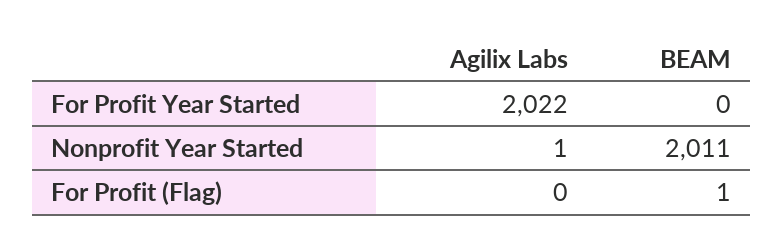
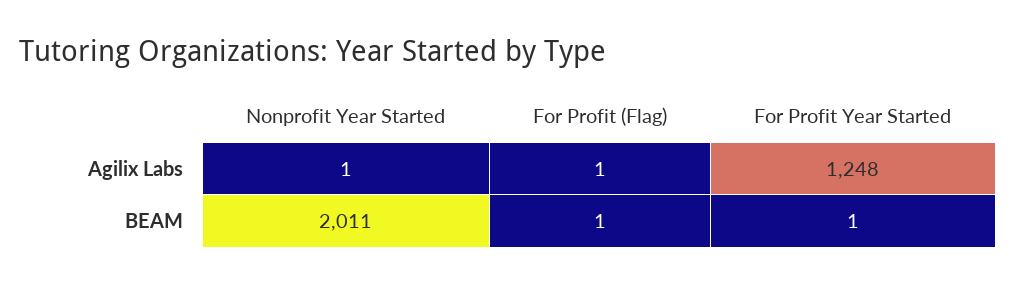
  {
    "Agilix Labs": {
-     "For Profit Year Started": 2022,
+     "For Profit Year Started": 1248,
      "Nonprofit Year Started": 1,
-     "For Profit (Flag)": 0
+     "For Profit (Flag)": 1
    },
    "BEAM": {
-     "For Profit Year Started": 0,
+     "For Profit Year Started": 1,
      "Nonprofit Year Started": 2011,
      "For Profit (Flag)": 1
    }
  }

